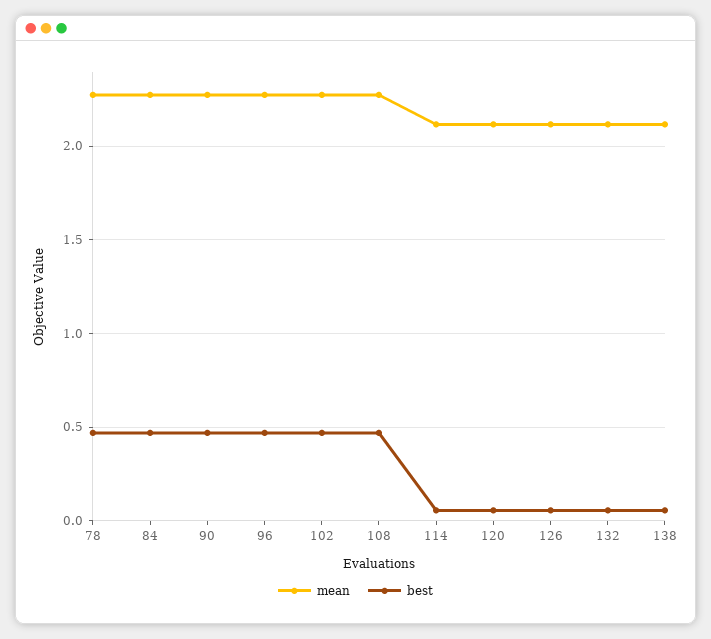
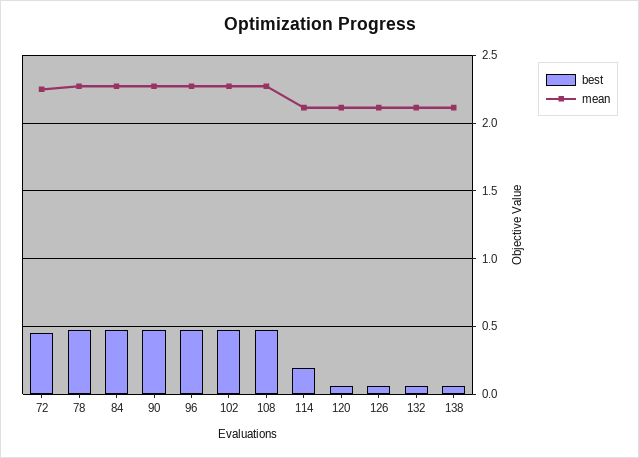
  {
    "mean": {
      "78": 2.25,
      "84": 2.25,
      "90": 2.25,
      "96": 2.25,
      "102": 2.25,
      "108": 2.25,
      "114": 2.1,
      "120": 2.1,
      "126": 2.1,
      "132": 2.1,
-     "138": 2.1
+     "138": 2.1,
+     "72": 2.25
    },
    "best": {
      "78": 0.45,
      "84": 0.45,
      "90": 0.45,
      "96": 0.45,
      "102": 0.45,
      "108": 0.45,
-     "114": 0.05,
+     "114": 0.2,
      "120": 0.05,
      "126": 0.05,
      "132": 0.05,
-     "138": 0.05
+     "138": 0.05,
+     "72": 0.45
    }
  }

